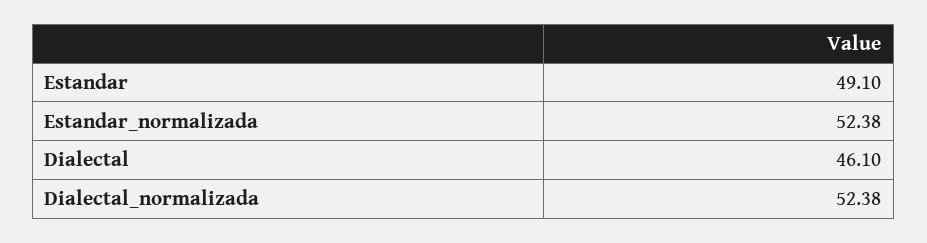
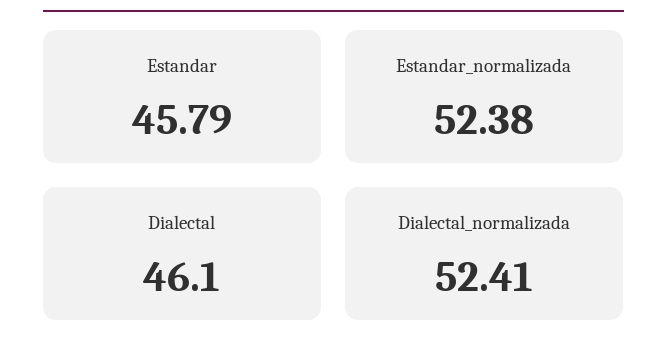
  {
-   "Estandar": 49.1,
+   "Estandar": 45.79,
    "Estandar_normalizada": 52.38,
    "Dialectal": 46.1,
-   "Dialectal_normalizada": 52.38
+   "Dialectal_normalizada": 52.41
  }

